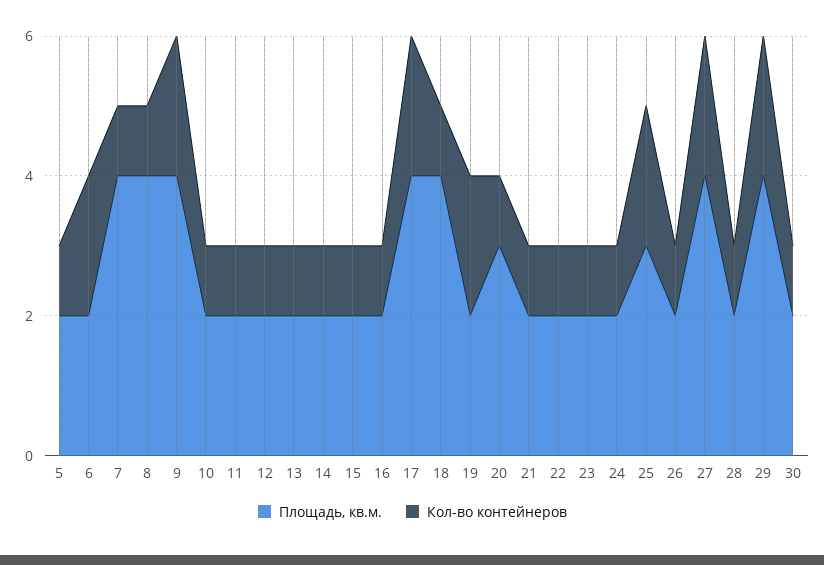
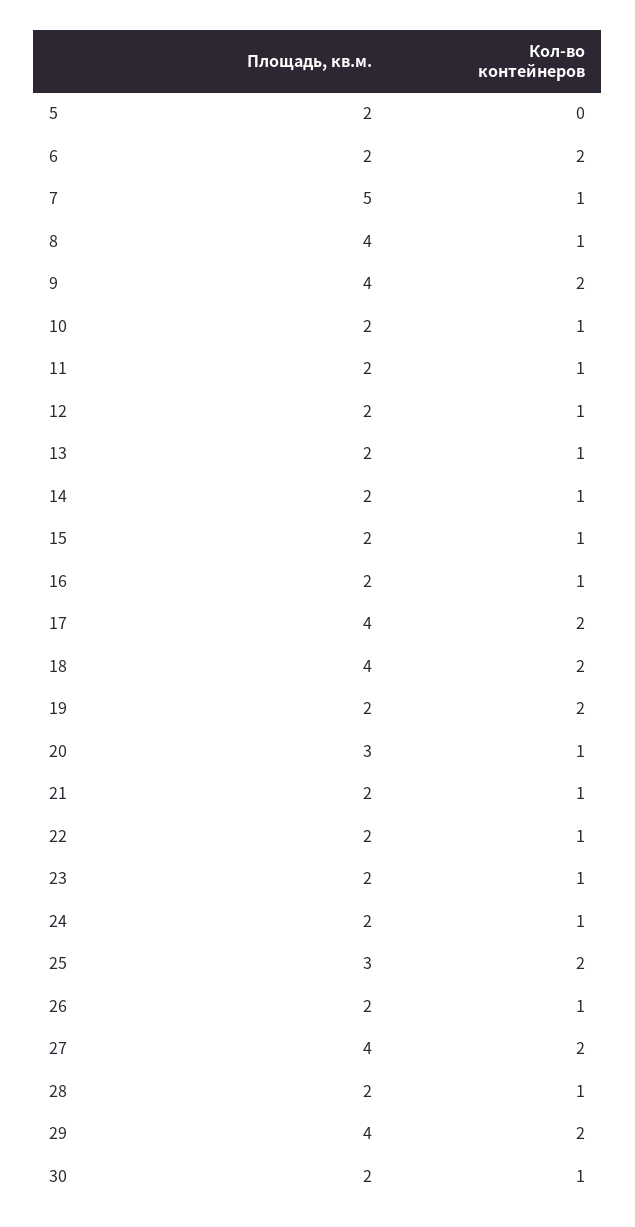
  {
    "Площадь, кв.м.": {
      "5": 2,
      "6": 2,
-     "7": 4,
+     "7": 5,
      "8": 4,
      "9": 4,
      "10": 2,
      "11": 2,
      "12": 2,
      "13": 2,
      "14": 2,
      "15": 2,
      "16": 2,
      "17": 4,
      "18": 4,
      "19": 2,
      "20": 3,
      "21": 2,
      "22": 2,
      "23": 2,
      "24": 2,
      "25": 3,
      "26": 2,
      "27": 4,
      "28": 2,
      "29": 4,
      "30": 2
    },
    "Кол-во контейнеров": {
-     "5": 1,
+     "5": 0,
      "6": 2,
      "7": 1,
      "8": 1,
      "9": 2,
      "10": 1,
      "11": 1,
      "12": 1,
      "13": 1,
      "14": 1,
      "15": 1,
      "16": 1,
      "17": 2,
-     "18": 1,
+     "18": 2,
      "19": 2,
      "20": 1,
      "21": 1,
      "22": 1,
      "23": 1,
      "24": 1,
      "25": 2,
      "26": 1,
      "27": 2,
      "28": 1,
      "29": 2,
      "30": 1
    }
  }

